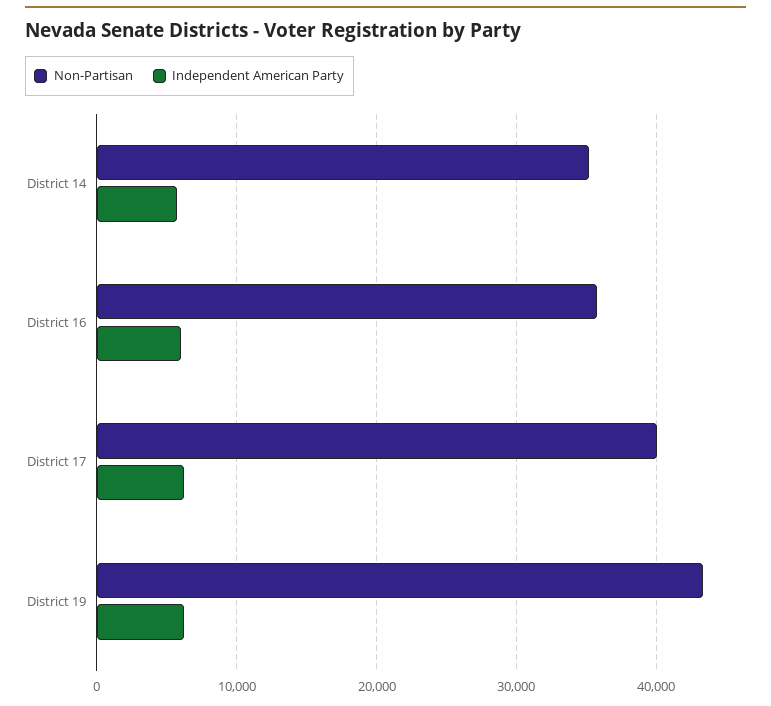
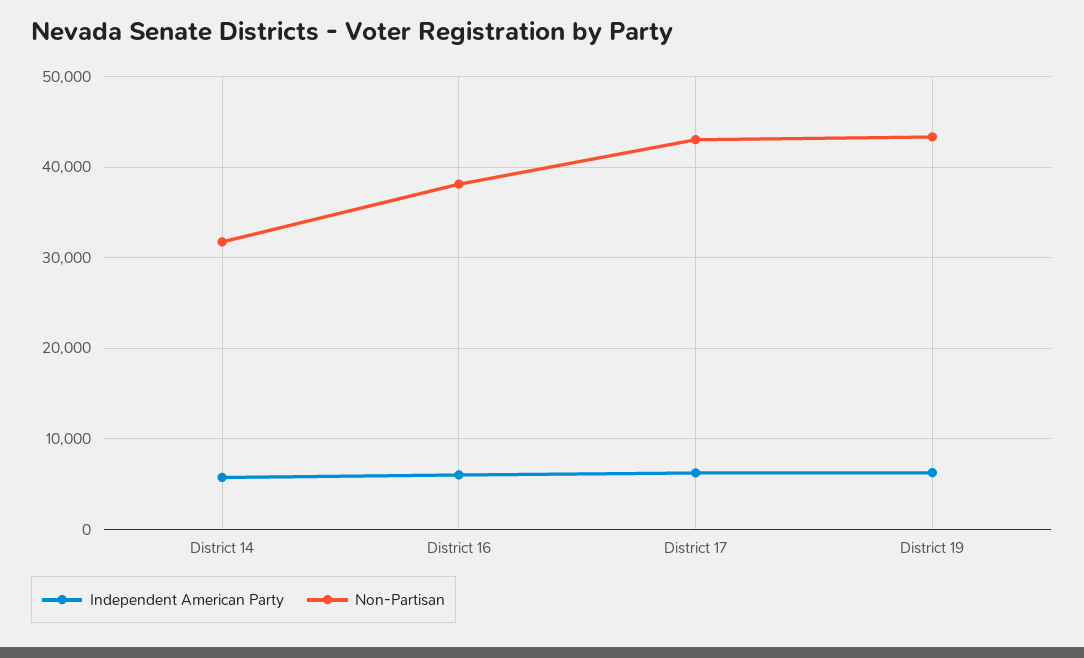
  {
    "Non-Partisan": {
-     "District 14": 35000,
+     "District 14": 32000,
-     "District 16": 36000,
+     "District 16": 38000,
-     "District 17": 40000,
+     "District 17": 43000,
      "District 19": 43000
    },
    "Independent American Party": {
      "District 14": 6000,
      "District 16": 6000,
      "District 17": 6000,
      "District 19": 6000
    }
  }

